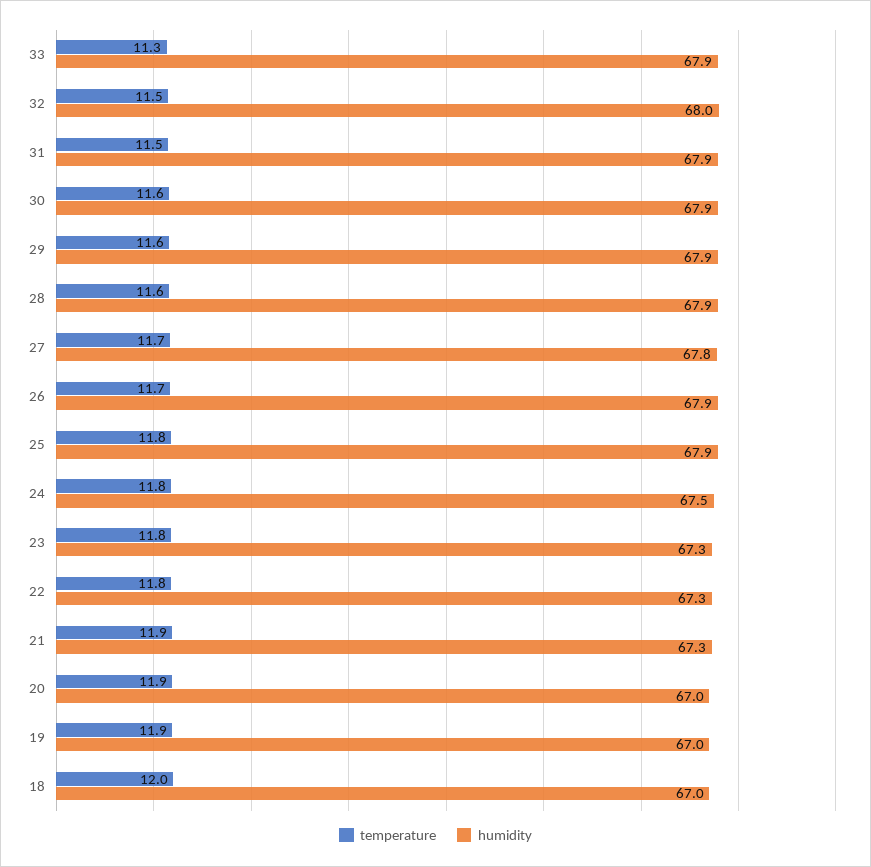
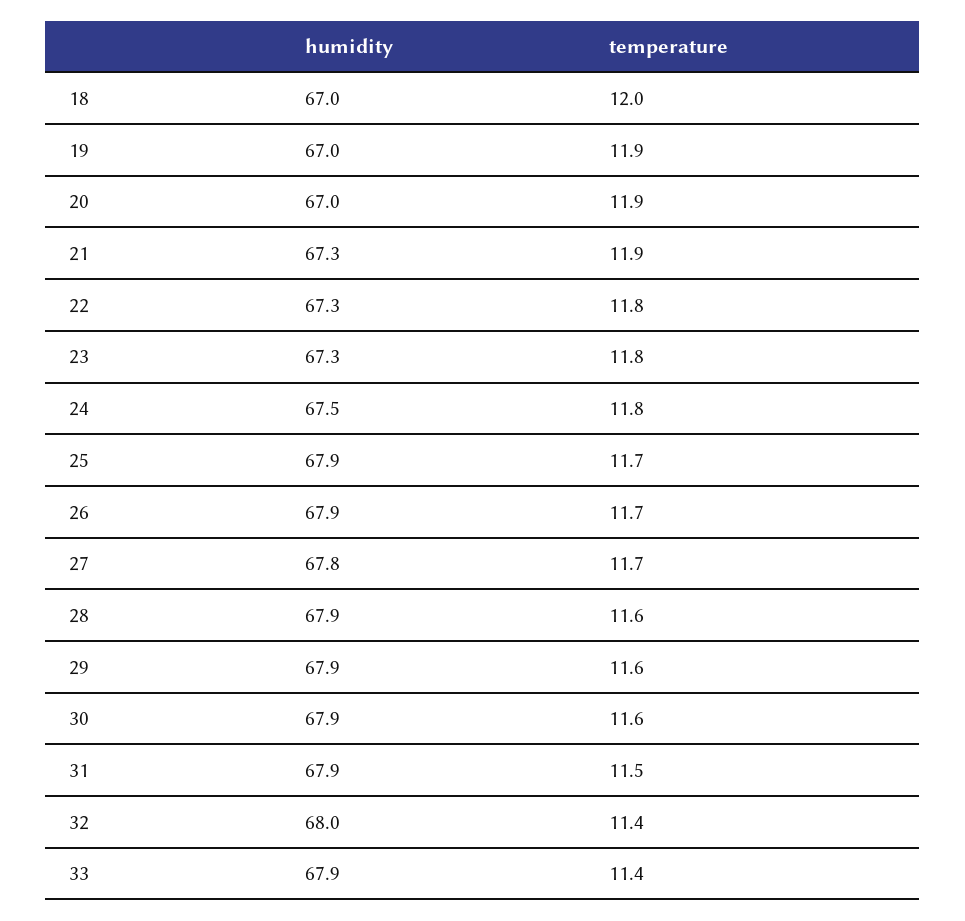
  {
    "temperature": {
-     "33": 11.3,
+     "33": 11.4,
-     "32": 11.5,
+     "32": 11.4,
      "31": 11.5,
      "30": 11.6,
      "29": 11.6,
      "28": 11.6,
      "27": 11.7,
      "26": 11.7,
-     "25": 11.8,
+     "25": 11.7,
      "24": 11.8,
      "23": 11.8,
      "22": 11.8,
      "21": 11.9,
      "20": 11.9,
      "19": 11.9,
      "18": 12
    },
    "humidity": {
      "33": 67.9,
      "32": 68,
      "31": 67.9,
      "30": 67.9,
      "29": 67.9,
      "28": 67.9,
      "27": 67.8,
      "26": 67.9,
      "25": 67.9,
      "24": 67.5,
      "23": 67.3,
      "22": 67.3,
      "21": 67.3,
      "20": 67,
      "19": 67,
      "18": 67
    }
  }

